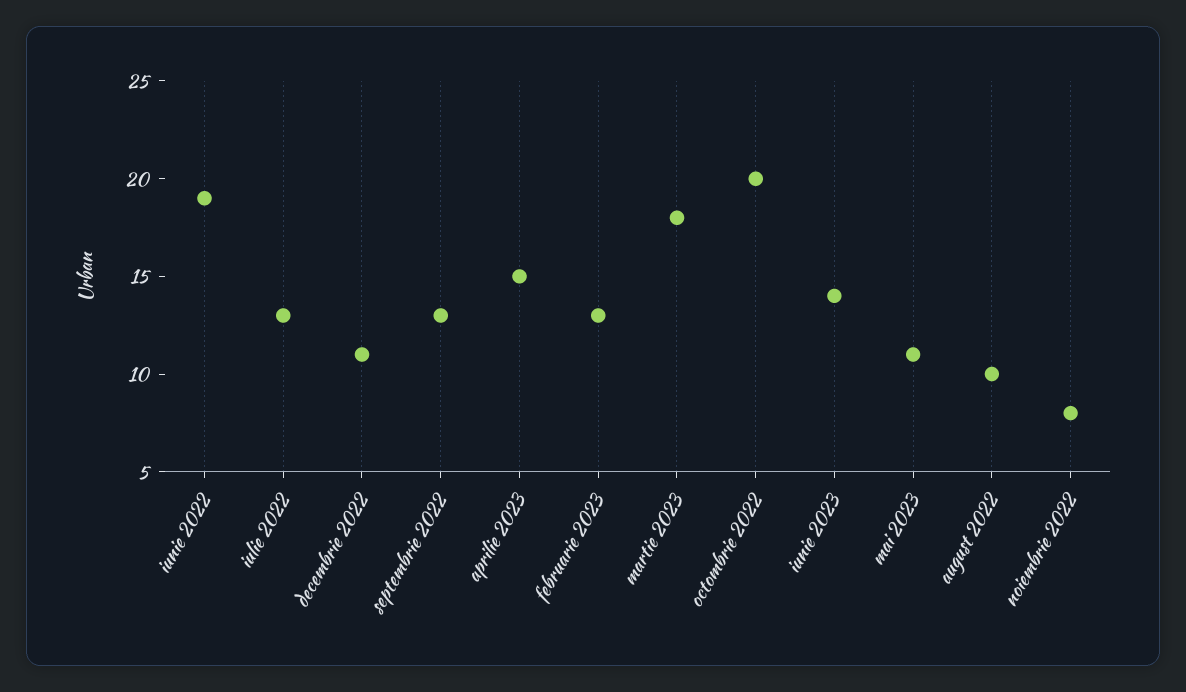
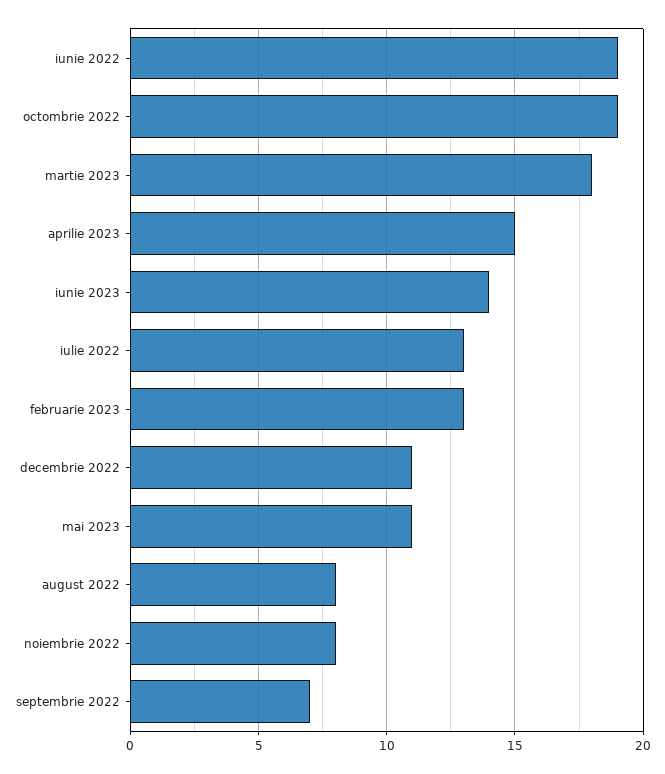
  {
    "iunie 2022": 19,
    "iulie 2022": 13,
    "decembrie 2022": 11,
-   "septembrie 2022": 13,
+   "septembrie 2022": 7,
    "aprilie 2023": 15,
    "februarie 2023": 13,
    "martie 2023": 18,
-   "octombrie 2022": 20,
+   "octombrie 2022": 19,
    "iunie 2023": 14,
    "mai 2023": 11,
-   "august 2022": 10,
+   "august 2022": 8,
    "noiembrie 2022": 8
  }

